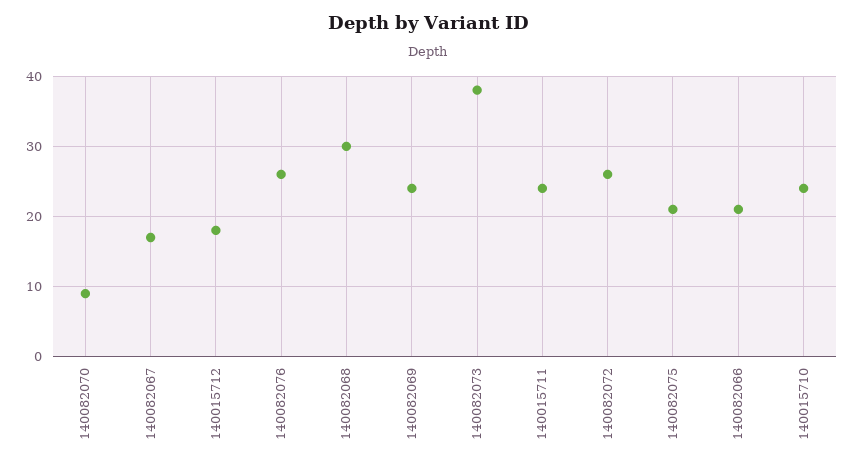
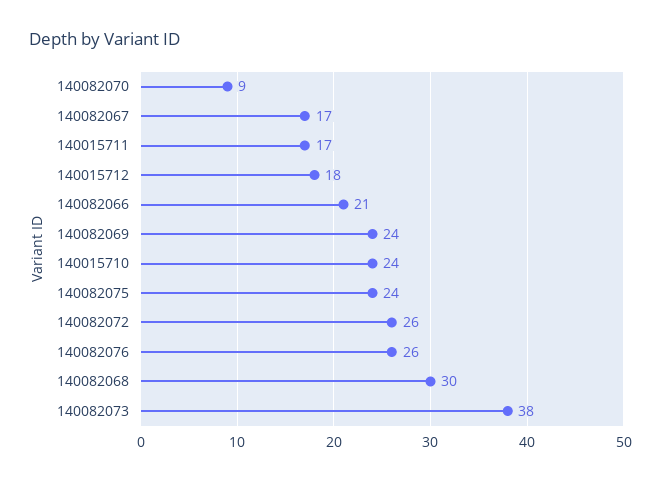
  {
    "140082070": 9,
    "140082067": 17,
    "140015712": 18,
    "140082076": 26,
    "140082068": 30,
    "140082069": 24,
    "140082073": 38,
-   "140015711": 24,
+   "140015711": 17,
    "140082072": 26,
-   "140082075": 21,
+   "140082075": 24,
    "140082066": 21,
    "140015710": 24
  }

